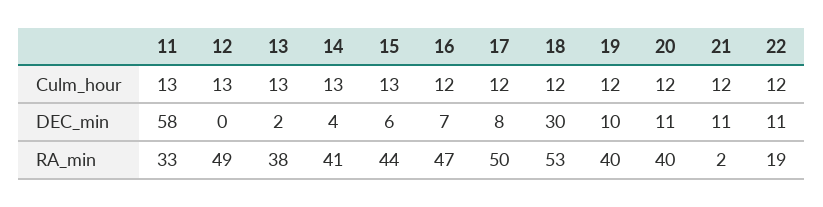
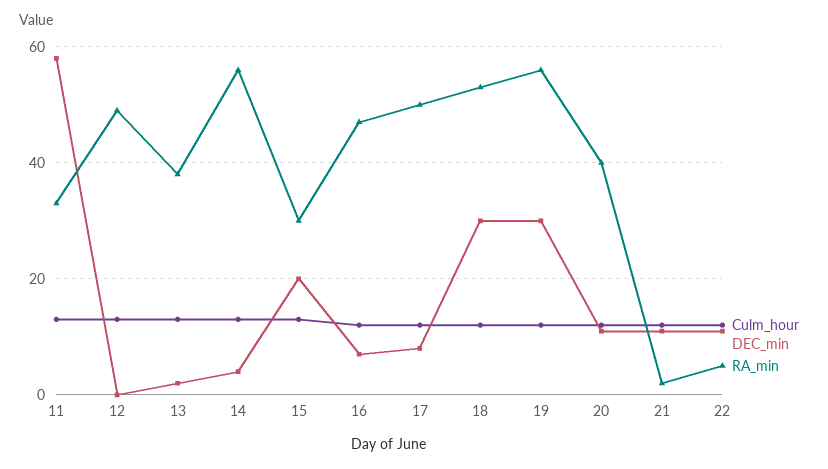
  {
    "Culm_hour": {
      "11": 13,
      "12": 13,
      "13": 13,
      "14": 13,
      "15": 13,
      "16": 12,
      "17": 12,
      "18": 12,
      "19": 12,
      "20": 12,
      "21": 12,
      "22": 12
    },
    "DEC_min": {
      "11": 58,
      "12": 0,
      "13": 2,
      "14": 4,
-     "15": 6,
+     "15": 20,
      "16": 7,
      "17": 8,
      "18": 30,
-     "19": 10,
+     "19": 30,
      "20": 11,
      "21": 11,
      "22": 11
    },
    "RA_min": {
      "11": 33,
      "12": 49,
      "13": 38,
-     "14": 41,
+     "14": 55,
-     "15": 44,
+     "15": 30,
      "16": 47,
      "17": 50,
      "18": 53,
-     "19": 40,
+     "19": 55,
      "20": 40,
      "21": 2,
-     "22": 19
+     "22": 5
    }
  }

